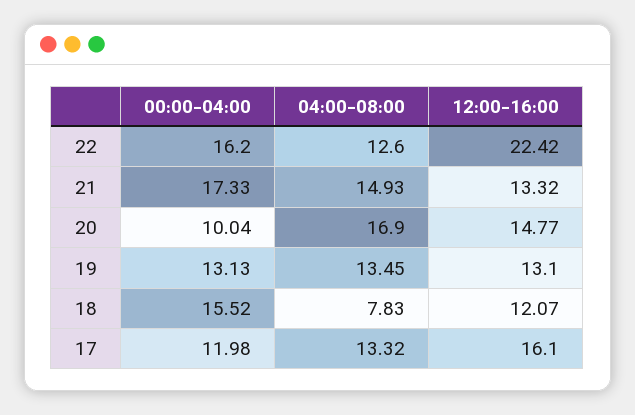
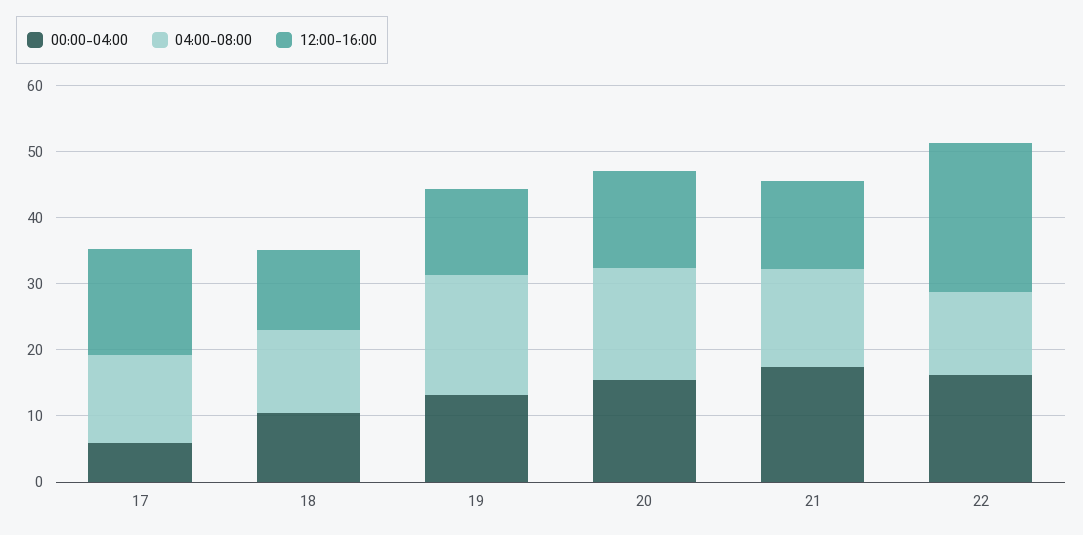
  {
    "00:00-04:00": {
      "22": 16.2,
      "21": 17.33,
-     "20": 10.04,
+     "20": 16,
      "19": 13.13,
-     "18": 15.52,
+     "18": 10,
-     "17": 11.98
+     "17": 6
    },
    "04:00-08:00": {
      "22": 12.6,
      "21": 14.93,
      "20": 16.9,
-     "19": 13.45,
+     "19": 18,
-     "18": 7.83,
+     "18": 12,
      "17": 13.32
    },
    "12:00-16:00": {
      "22": 22.42,
      "21": 13.32,
      "20": 14.77,
      "19": 13.1,
      "18": 12.07,
      "17": 16.1
    }
  }

